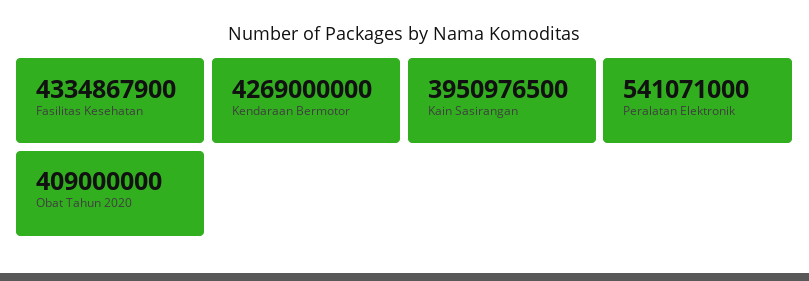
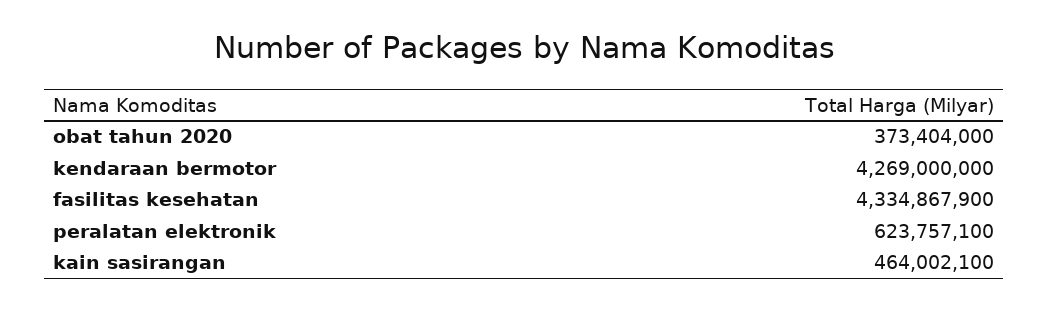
  {
    "Fasilitas Kesehatan": 4334867900,
    "Kendaraan Bermotor": 4269000000,
-   "Kain Sasirangan": 3950976500,
+   "Kain Sasirangan": 464002100,
-   "Peralatan Elektronik": 541071000,
+   "Peralatan Elektronik": 623757100,
-   "Obat Tahun 2020": 409000000
+   "Obat Tahun 2020": 373404000
  }

